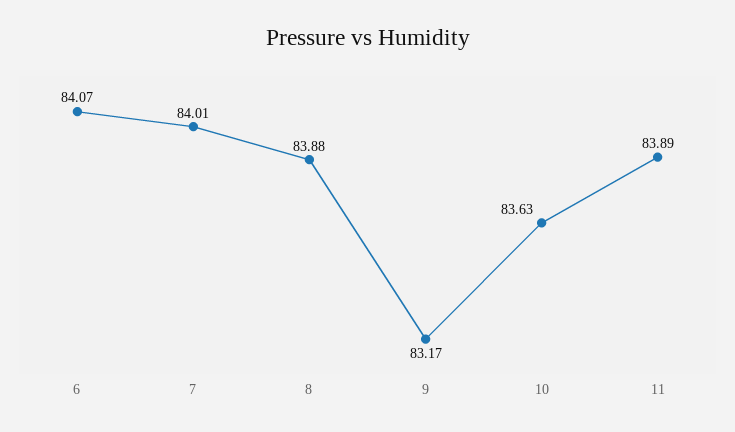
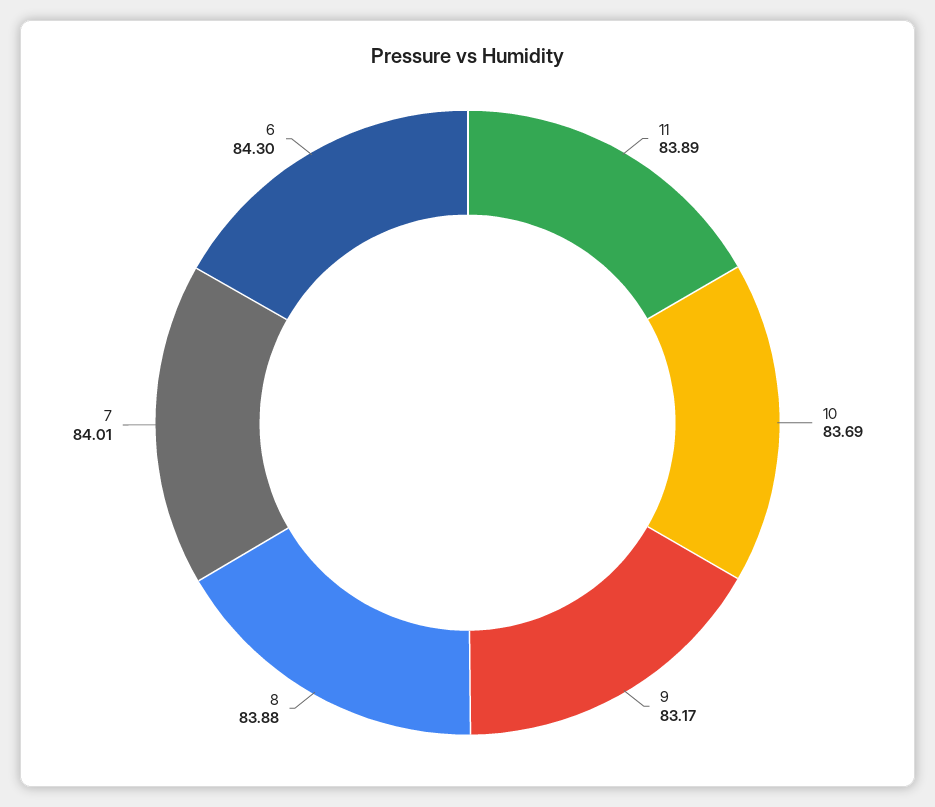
  {
-   "6": 84.07,
+   "6": 84.3,
    "7": 84.01,
    "8": 83.88,
    "9": 83.17,
-   "10": 83.63,
+   "10": 83.69,
    "11": 83.89
  }

